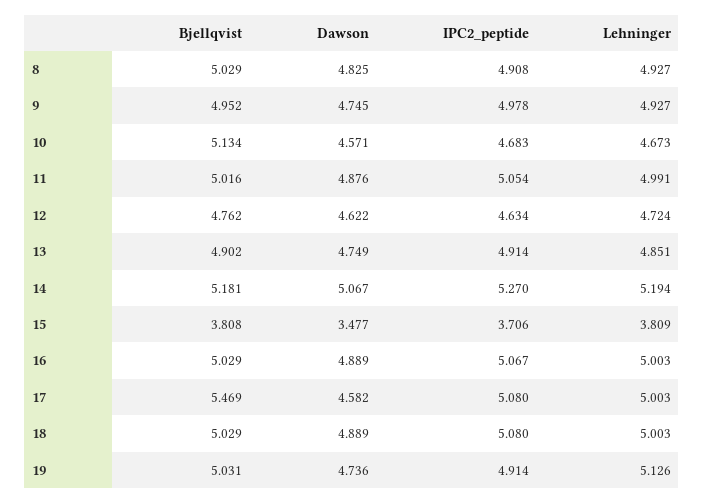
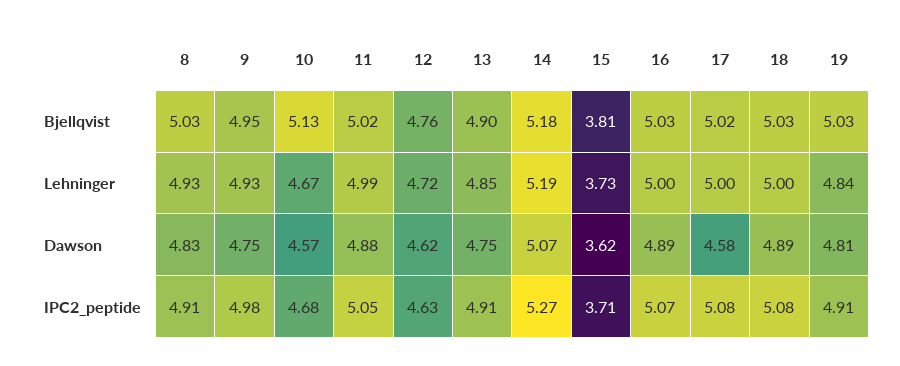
  {
    "Bjellqvist": {
      "8": 5.029,
      "9": 4.952,
      "10": 5.134,
      "11": 5.016,
      "12": 4.762,
      "13": 4.902,
      "14": 5.181,
      "15": 3.808,
      "16": 5.029,
-     "17": 5.469,
+     "17": 5.02,
      "18": 5.029,
      "19": 5.031
    },
    "Dawson": {
      "8": 4.825,
      "9": 4.745,
      "10": 4.571,
      "11": 4.876,
      "12": 4.622,
      "13": 4.749,
      "14": 5.067,
-     "15": 3.477,
+     "15": 3.62,
      "16": 4.889,
      "17": 4.582,
      "18": 4.889,
-     "19": 4.736
+     "19": 4.81
    },
    "IPC2_peptide": {
      "8": 4.908,
      "9": 4.978,
      "10": 4.683,
      "11": 5.054,
      "12": 4.634,
      "13": 4.914,
      "14": 5.27,
      "15": 3.706,
      "16": 5.067,
      "17": 5.08,
      "18": 5.08,
      "19": 4.914
    },
    "Lehninger": {
      "8": 4.927,
      "9": 4.927,
      "10": 4.673,
      "11": 4.991,
      "12": 4.724,
      "13": 4.851,
      "14": 5.194,
-     "15": 3.809,
+     "15": 3.73,
      "16": 5.003,
      "17": 5.003,
      "18": 5.003,
-     "19": 5.126
+     "19": 4.84
    }
  }

